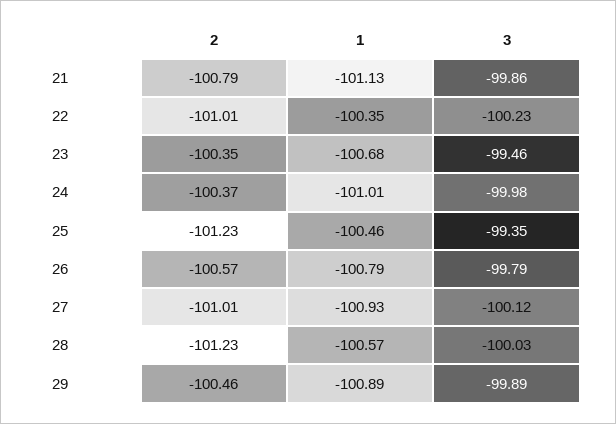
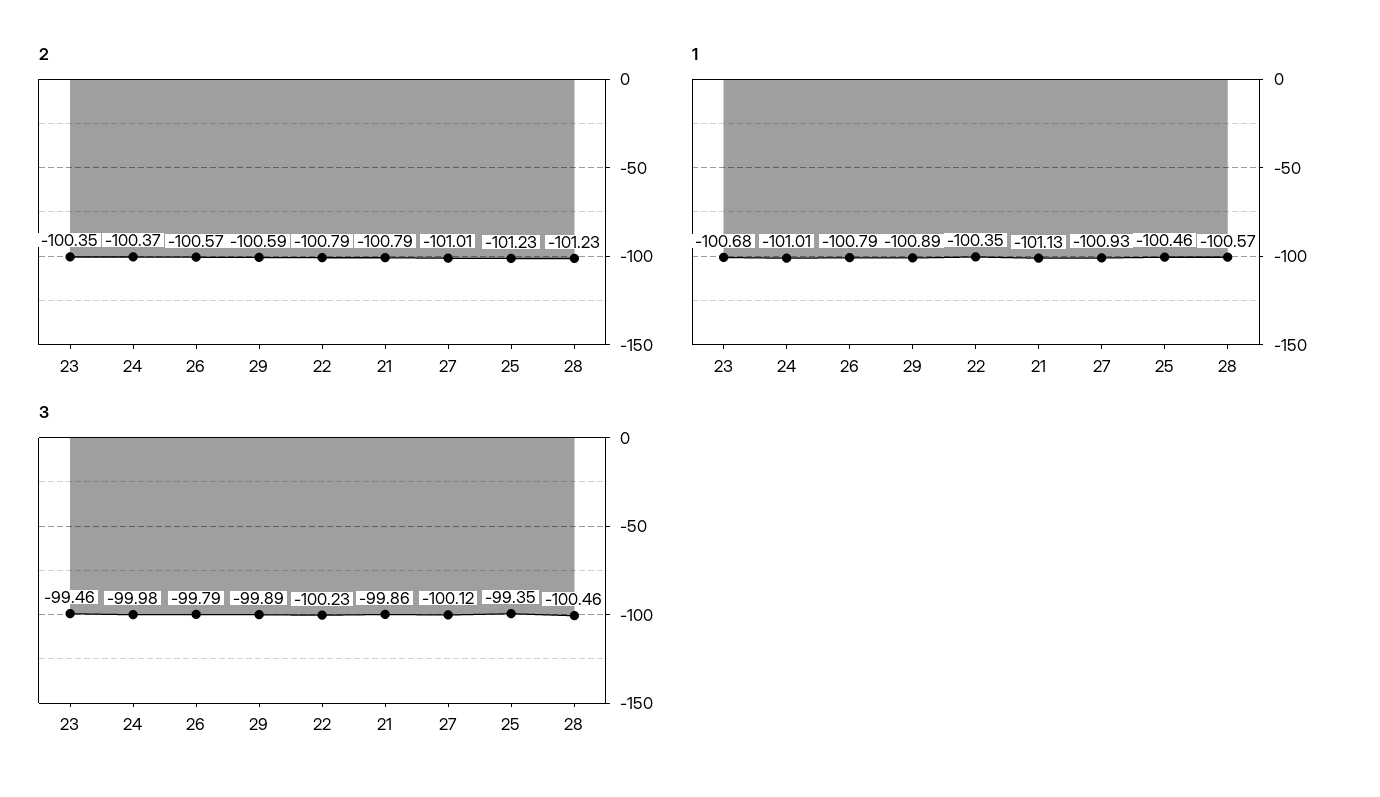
  {
    "2": {
      "21": -100.79,
-     "22": -101.01,
+     "22": -100.79,
      "23": -100.35,
      "24": -100.37,
      "25": -101.23,
      "26": -100.57,
      "27": -101.01,
      "28": -101.23,
-     "29": -100.46
+     "29": -100.59
    },
    "1": {
      "21": -101.13,
      "22": -100.35,
      "23": -100.68,
      "24": -101.01,
      "25": -100.46,
      "26": -100.79,
      "27": -100.93,
      "28": -100.57,
      "29": -100.89
    },
    "3": {
      "21": -99.86,
      "22": -100.23,
      "23": -99.46,
      "24": -99.98,
      "25": -99.35,
      "26": -99.79,
      "27": -100.12,
-     "28": -100.03,
+     "28": -100.46,
      "29": -99.89
    }
  }

